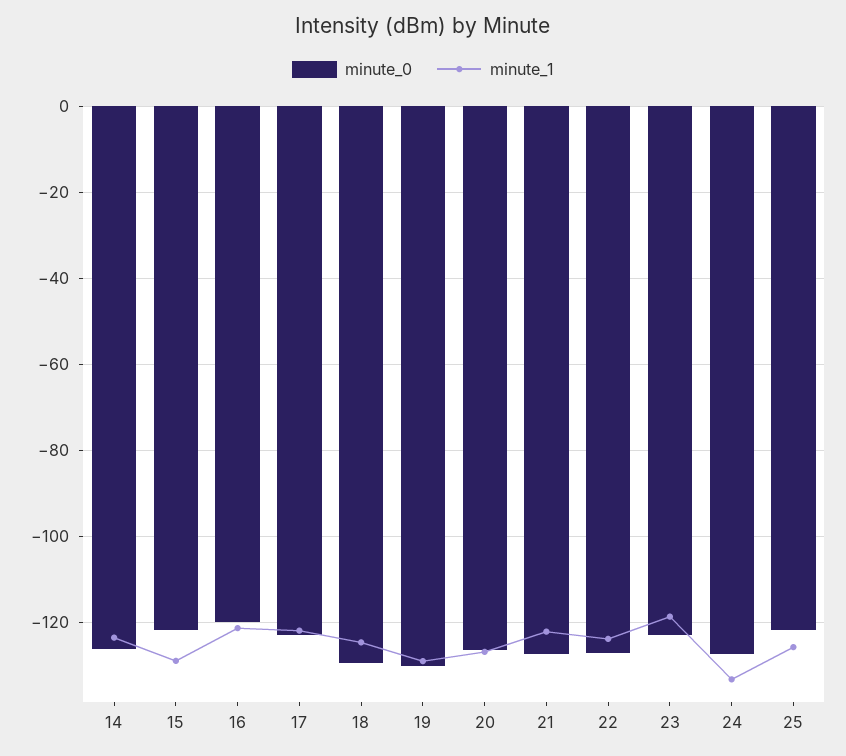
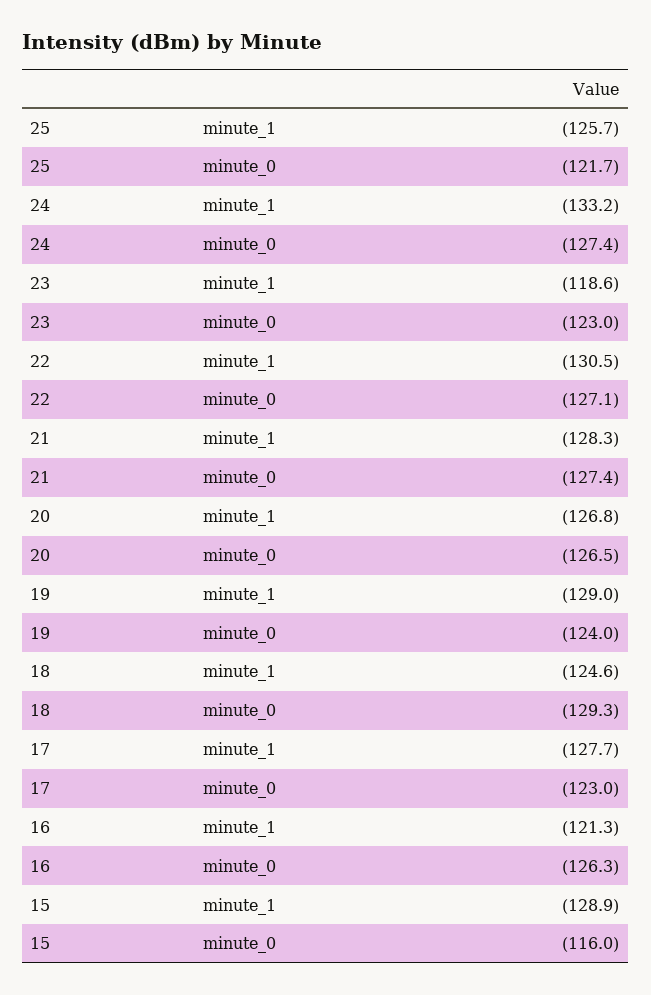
  {
    "minute_0": {
-     "14": -126,
-     "15": -122,
+     "15": -116,
-     "16": -120,
+     "16": -126.3,
      "17": -123,
      "18": -129.3,
-     "19": -130,
+     "19": -124,
      "20": -126.5,
      "21": -127.4,
      "22": -127.1,
      "23": -123,
      "24": -127.4,
      "25": -121.7
    },
    "minute_1": {
-     "14": -124,
      "15": -128.9,
      "16": -121.3,
-     "17": -122,
+     "17": -127.7,
      "18": -124.6,
      "19": -129,
      "20": -126.8,
-     "21": -122,
+     "21": -128.3,
-     "22": -124,
+     "22": -130.5,
      "23": -118.6,
      "24": -133.2,
      "25": -125.7
    }
  }

